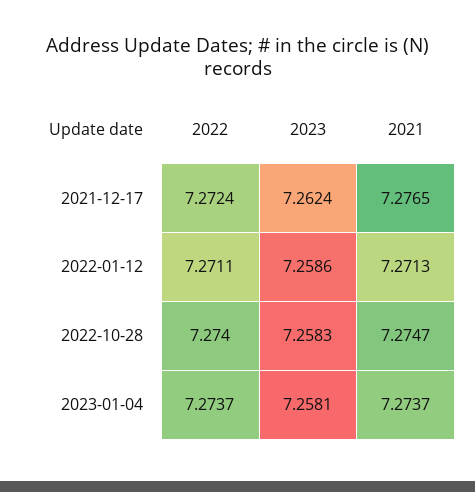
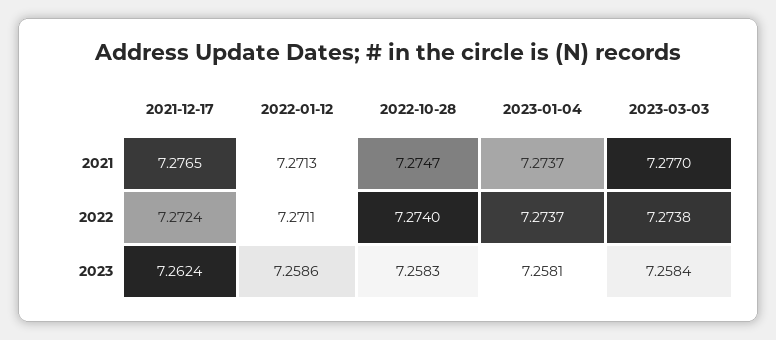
  {
    "2022": {
      "2021-12-17": 7.2724,
      "2022-01-12": 7.2711,
      "2022-10-28": 7.274,
-     "2023-01-04": 7.2737
+     "2023-01-04": 7.2737,
+     "2023-03-03": 7.2738
    },
    "2023": {
      "2021-12-17": 7.2624,
      "2022-01-12": 7.2586,
      "2022-10-28": 7.2583,
-     "2023-01-04": 7.2581
+     "2023-01-04": 7.2581,
+     "2023-03-03": 7.2584
    },
    "2021": {
      "2021-12-17": 7.2765,
      "2022-01-12": 7.2713,
      "2022-10-28": 7.2747,
-     "2023-01-04": 7.2737
+     "2023-01-04": 7.2737,
+     "2023-03-03": 7.277
    }
  }

